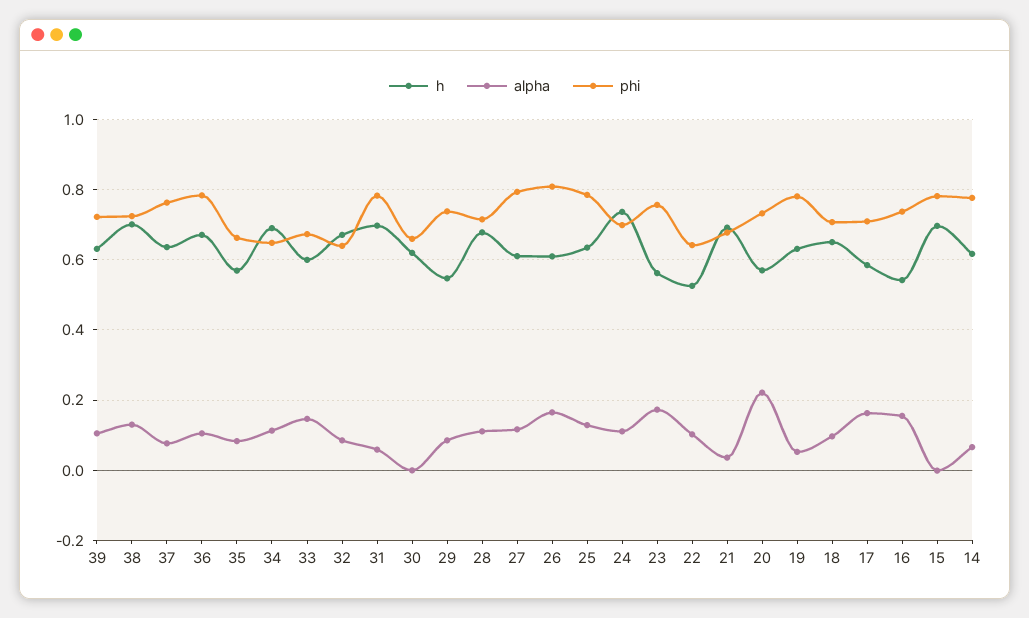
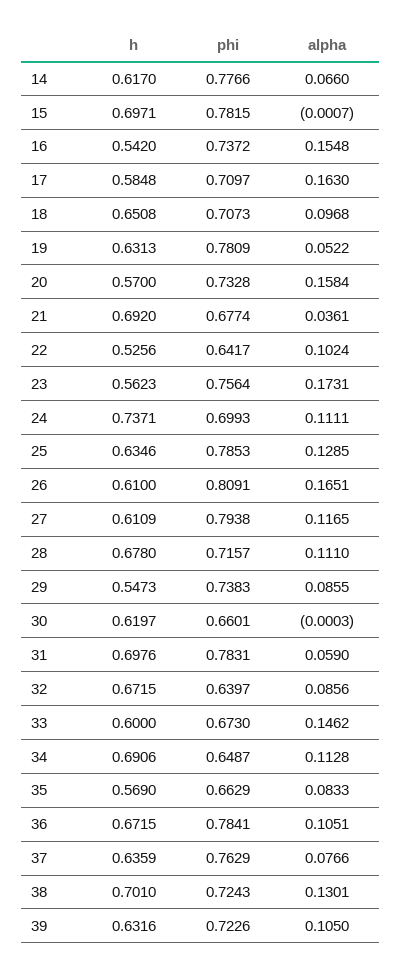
  {
    "h": {
      "39": 0.6316,
      "38": 0.701,
      "37": 0.6359,
      "36": 0.6715,
      "35": 0.569,
      "34": 0.6906,
      "33": 0.6,
      "32": 0.6715,
      "31": 0.6976,
      "30": 0.6197,
      "29": 0.5473,
      "28": 0.678,
      "27": 0.6109,
      "26": 0.61,
      "25": 0.6346,
      "24": 0.7371,
      "23": 0.5623,
      "22": 0.5256,
      "21": 0.692,
      "20": 0.57,
      "19": 0.6313,
      "18": 0.6508,
      "17": 0.5848,
      "16": 0.542,
      "15": 0.6971,
      "14": 0.617
    },
    "alpha": {
      "39": 0.105,
      "38": 0.1301,
      "37": 0.0766,
      "36": 0.1051,
      "35": 0.0833,
      "34": 0.1128,
      "33": 0.1462,
      "32": 0.0856,
      "31": 0.059,
      "30": -0.0003,
      "29": 0.0855,
      "28": 0.111,
      "27": 0.1165,
      "26": 0.1651,
      "25": 0.1285,
      "24": 0.1111,
      "23": 0.1731,
      "22": 0.1024,
      "21": 0.0361,
-     "20": 0.22,
+     "20": 0.1584,
      "19": 0.0522,
      "18": 0.0968,
      "17": 0.163,
      "16": 0.1548,
      "15": -0.0007,
      "14": 0.066
    },
    "phi": {
      "39": 0.7226,
      "38": 0.7243,
      "37": 0.7629,
      "36": 0.7841,
      "35": 0.6629,
      "34": 0.6487,
      "33": 0.673,
      "32": 0.6397,
      "31": 0.7831,
      "30": 0.6601,
      "29": 0.7383,
      "28": 0.7157,
      "27": 0.7938,
      "26": 0.8091,
      "25": 0.7853,
      "24": 0.6993,
      "23": 0.7564,
      "22": 0.6417,
      "21": 0.6774,
      "20": 0.7328,
      "19": 0.7809,
      "18": 0.7073,
      "17": 0.7097,
      "16": 0.7372,
      "15": 0.7815,
      "14": 0.7766
    }
  }

